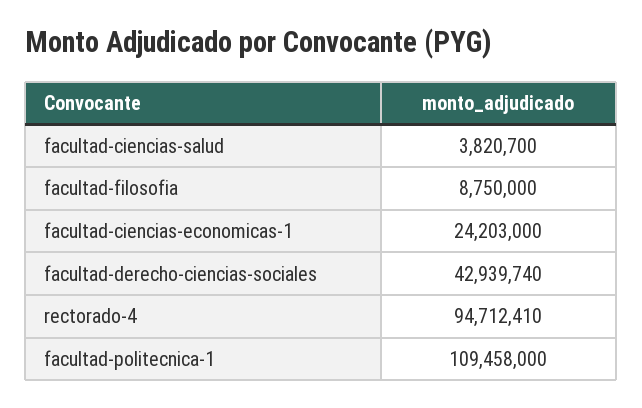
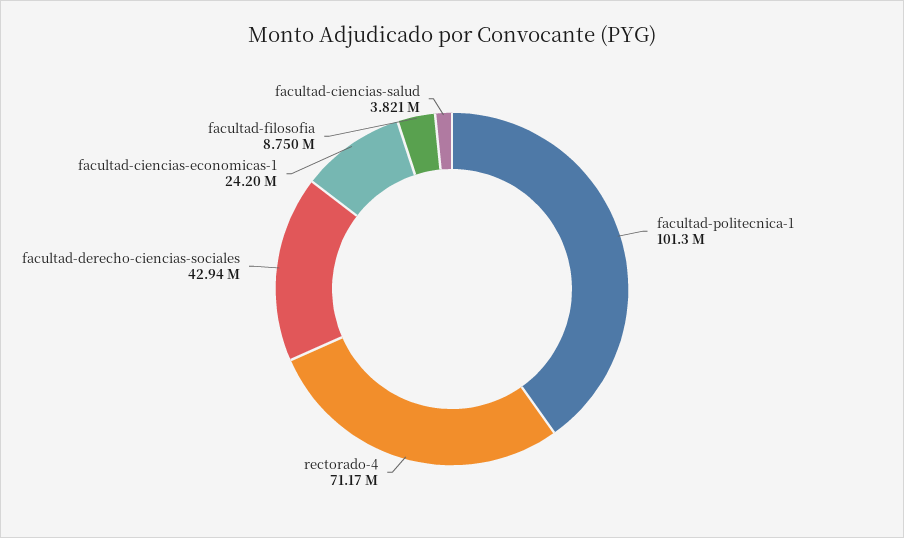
  {
    "facultad-ciencias-salud": 3820700,
    "facultad-filosofia": 8750000,
    "facultad-ciencias-economicas-1": 24203000,
    "facultad-derecho-ciencias-sociales": 42939740,
-   "rectorado-4": 94712410,
+   "rectorado-4": 71170000,
-   "facultad-politecnica-1": 109458000
+   "facultad-politecnica-1": 101300000
  }

